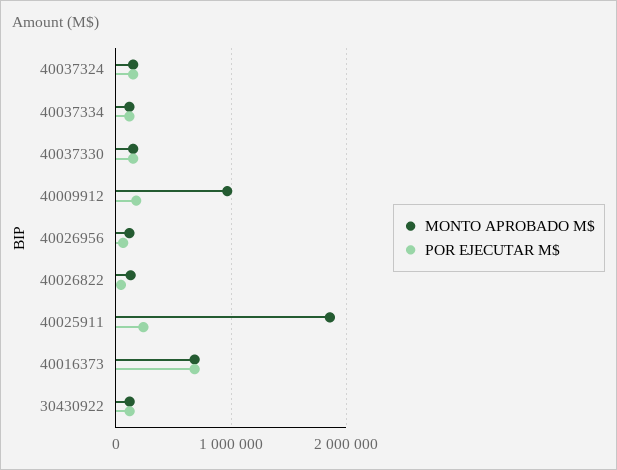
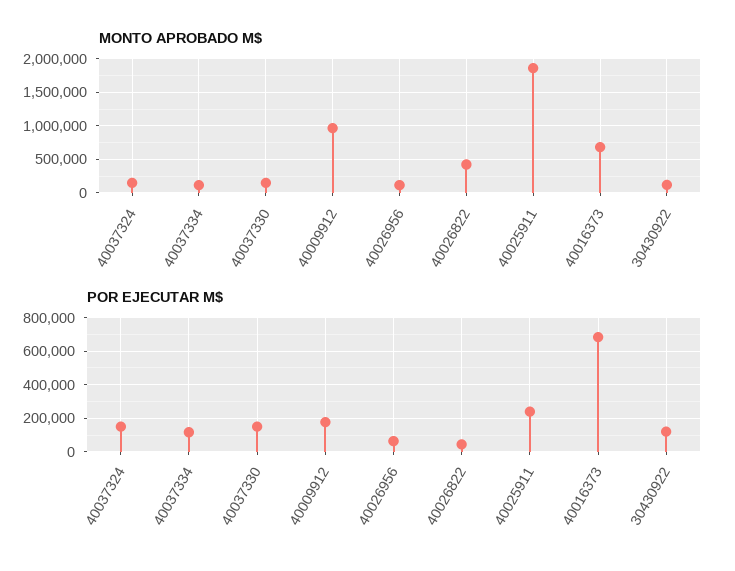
  {
    "MONTO APROBADO M$": {
      "40037324": 200000,
      "40037334": 100000,
      "40037330": 200000,
      "40009912": 1000000,
      "40026956": 100000,
-     "40026822": 100000,
+     "40026822": 400000,
      "40025911": 1900000,
      "40016373": 700000,
      "30430922": 100000
    },
    "POR EJECUTAR M$": {
      "40037324": 150000,
      "40037334": 100000,
      "40037330": 150000,
      "40009912": 200000,
      "40026956": 50000,
      "40026822": 50000,
      "40025911": 250000,
      "40016373": 700000,
      "30430922": 100000
    }
  }

